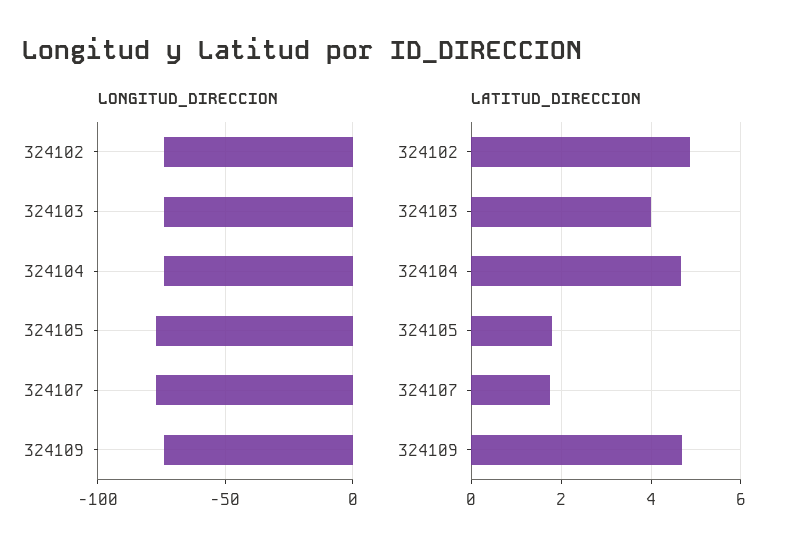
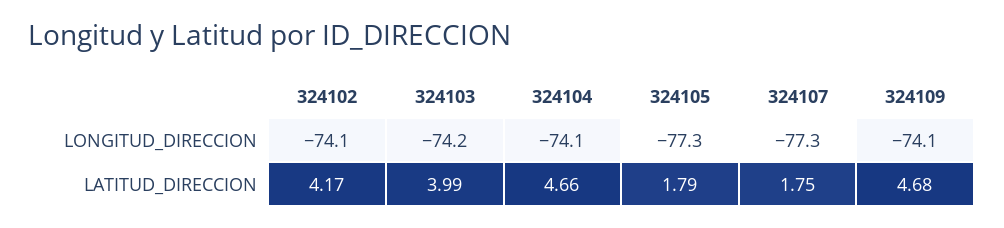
  {
    "LONGITUD_DIRECCION": {
      "324102": -74.1,
      "324103": -74.2,
      "324104": -74.1,
      "324105": -77.3,
      "324107": -77.3,
      "324109": -74.1
    },
    "LATITUD_DIRECCION": {
-     "324102": 4.8,
+     "324102": 4.17,
      "324103": 3.99,
      "324104": 4.66,
      "324105": 1.79,
      "324107": 1.75,
      "324109": 4.68
    }
  }

